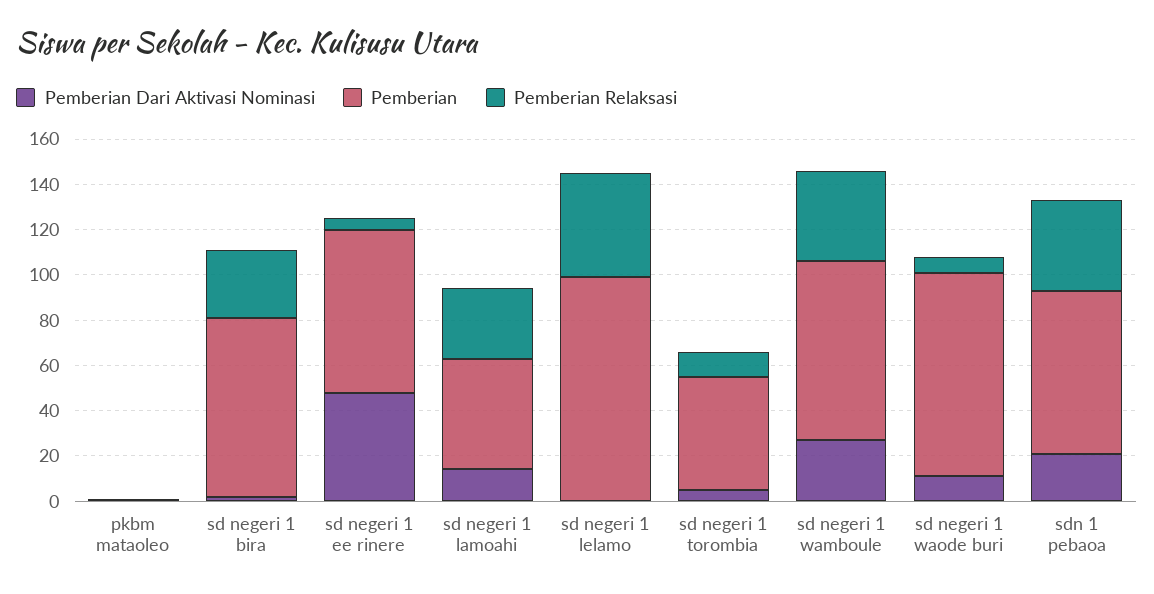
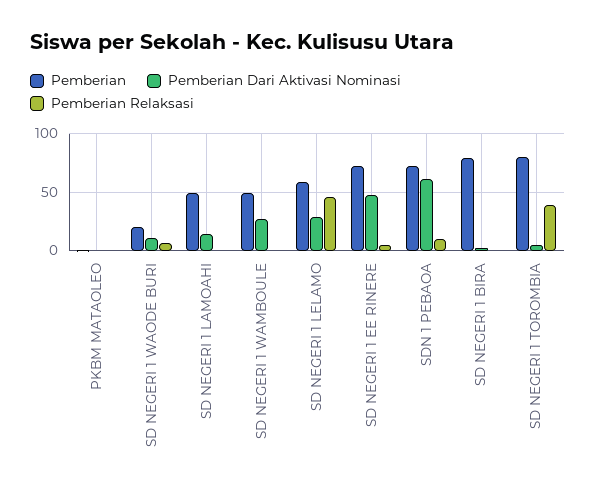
  {
    "Pemberian Dari Aktivasi Nominasi": {
      "pkbm mataoleo": 0,
      "sd negeri 1 bira": 0,
      "sd negeri 1 ee rinere": 50,
      "sd negeri 1 lamoahi": 15,
-     "sd negeri 1 lelamo": 0,
+     "sd negeri 1 lelamo": 30,
      "sd negeri 1 torombia": 5,
      "sd negeri 1 wamboule": 25,
      "sd negeri 1 waode buri": 10,
-     "sdn 1 pebaoa": 20
+     "sdn 1 pebaoa": 60
    },
    "Pemberian": {
      "pkbm mataoleo": 0,
      "sd negeri 1 bira": 80,
      "sd negeri 1 ee rinere": 70,
      "sd negeri 1 lamoahi": 50,
-     "sd negeri 1 lelamo": 100,
+     "sd negeri 1 lelamo": 60,
-     "sd negeri 1 torombia": 50,
+     "sd negeri 1 torombia": 80,
-     "sd negeri 1 wamboule": 80,
+     "sd negeri 1 wamboule": 50,
-     "sd negeri 1 waode buri": 90,
+     "sd negeri 1 waode buri": 20,
      "sdn 1 pebaoa": 70
    },
    "Pemberian Relaksasi": {
      "pkbm mataoleo": 0,
-     "sd negeri 1 bira": 30,
+     "sd negeri 1 bira": 0,
      "sd negeri 1 ee rinere": 5,
-     "sd negeri 1 lamoahi": 30,
+     "sd negeri 1 lamoahi": 0,
      "sd negeri 1 lelamo": 45,
-     "sd negeri 1 torombia": 10,
+     "sd negeri 1 torombia": 40,
-     "sd negeri 1 wamboule": 40,
+     "sd negeri 1 wamboule": 0,
      "sd negeri 1 waode buri": 5,
-     "sdn 1 pebaoa": 40
+     "sdn 1 pebaoa": 10
    }
  }

